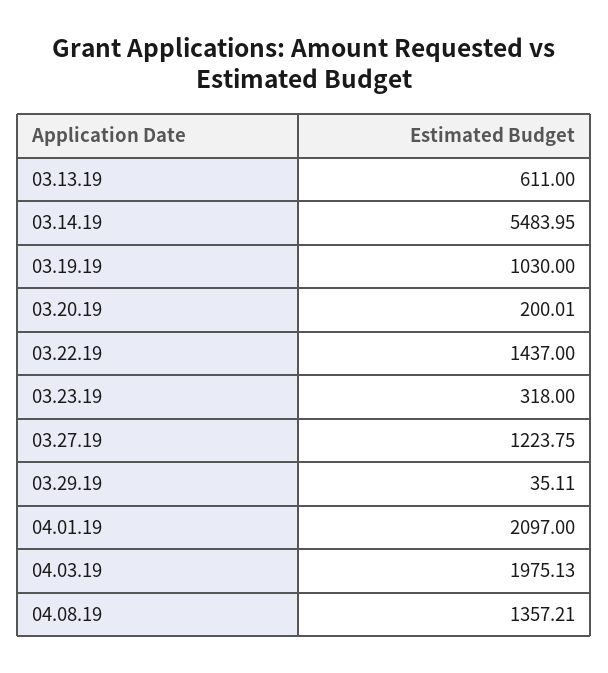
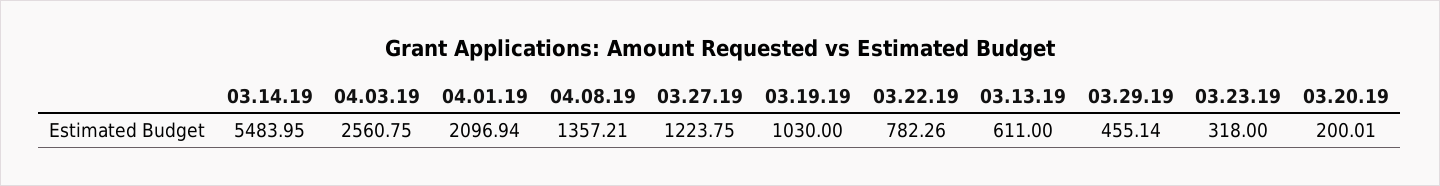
  {
    "03.13.19": 611,
    "03.14.19": 5483.95,
    "03.19.19": 1030,
    "03.20.19": 200.01,
-   "03.22.19": 1437,
+   "03.22.19": 782.26,
    "03.23.19": 318,
    "03.27.19": 1223.75,
-   "03.29.19": 35.11,
+   "03.29.19": 455.14,
-   "04.01.19": 2097,
+   "04.01.19": 2096.94,
-   "04.03.19": 1975.13,
+   "04.03.19": 2560.75,
    "04.08.19": 1357.21
  }

